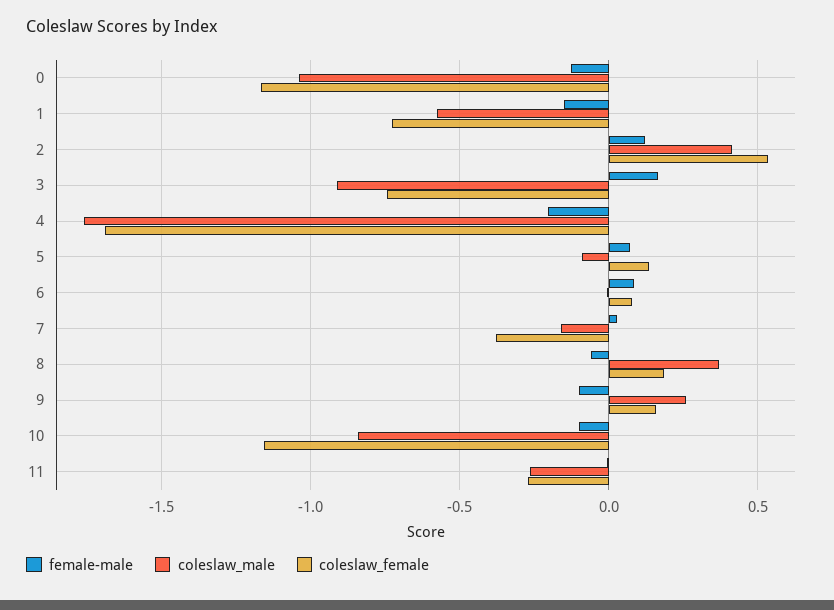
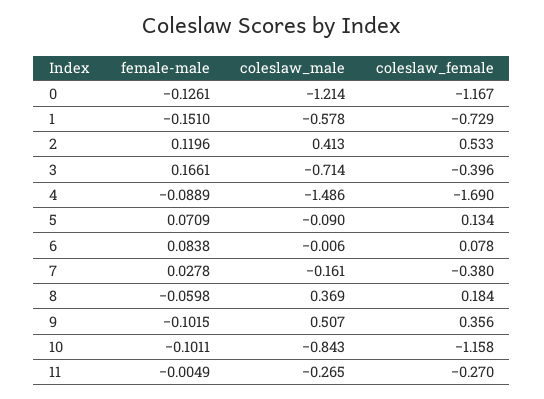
  {
    "female-male": {
      "0": -0.1261,
      "1": -0.151,
      "2": 0.1196,
      "3": 0.1661,
-     "4": -0.2,
+     "4": -0.0889,
      "5": 0.0709,
      "6": 0.0838,
      "7": 0.0278,
      "8": -0.0598,
      "9": -0.1015,
      "10": -0.1011,
      "11": -0.0049
    },
    "coleslaw_male": {
-     "0": -1.05,
+     "0": -1.214,
      "1": -0.578,
      "2": 0.413,
-     "3": -0.9,
+     "3": -0.714,
-     "4": -1.75,
+     "4": -1.486,
      "5": -0.09,
      "6": -0.006,
      "7": -0.161,
      "8": 0.369,
-     "9": 0.25,
+     "9": 0.507,
      "10": -0.843,
      "11": -0.265
    },
    "coleslaw_female": {
      "0": -1.167,
      "1": -0.729,
      "2": 0.533,
-     "3": -0.75,
+     "3": -0.396,
      "4": -1.69,
      "5": 0.134,
      "6": 0.078,
      "7": -0.38,
      "8": 0.184,
-     "9": 0.15,
+     "9": 0.356,
      "10": -1.158,
      "11": -0.27
    }
  }

